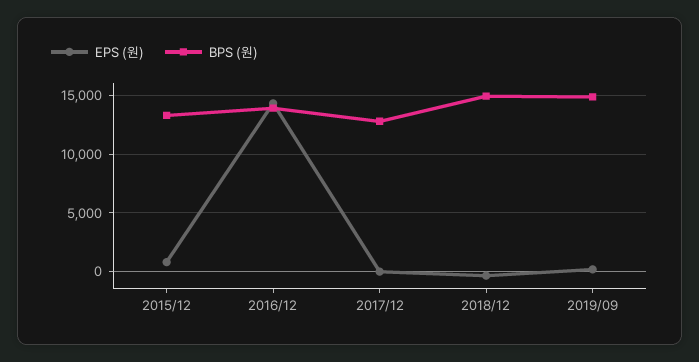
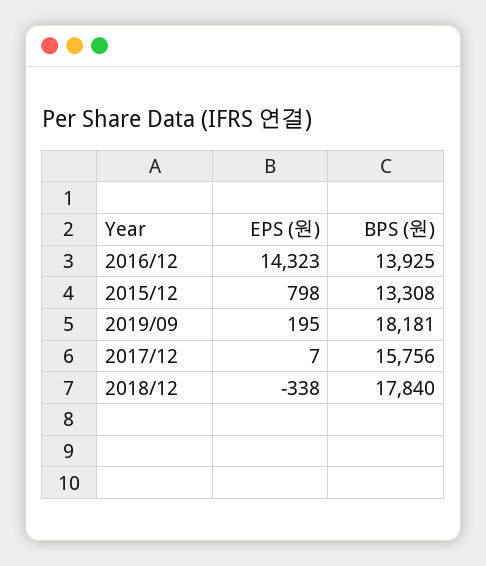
  {
    "EPS (원)": {
      "2015/12": 798,
      "2016/12": 14323,
      "2017/12": 7,
      "2018/12": -338,
      "2019/09": 195
    },
    "BPS (원)": {
      "2015/12": 13308,
      "2016/12": 13925,
-     "2017/12": 13000,
+     "2017/12": 15756,
-     "2018/12": 15000,
+     "2018/12": 17840,
-     "2019/09": 15000
+     "2019/09": 18181
    }
  }

